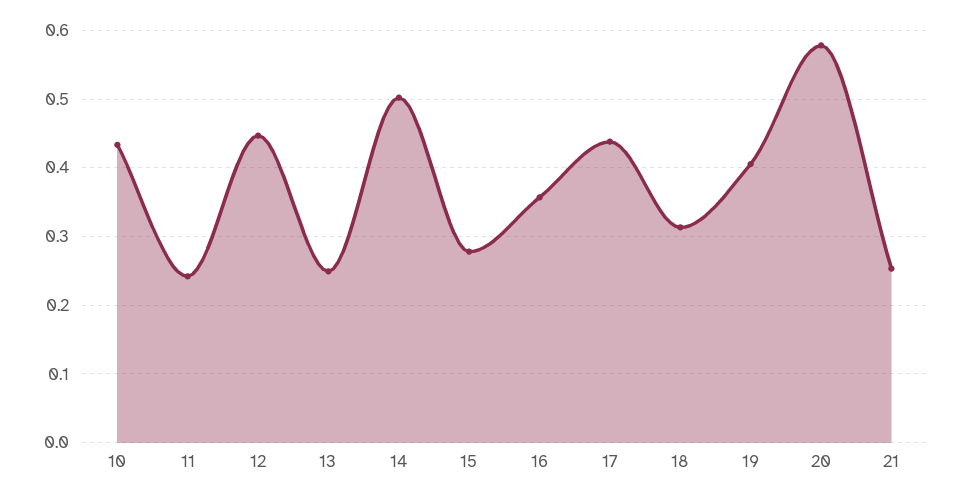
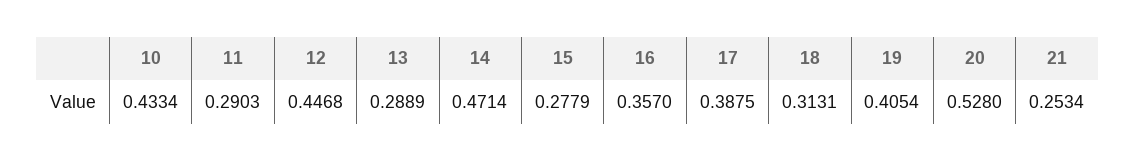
  {
    "10": 0.4334,
-   "11": 0.24,
+   "11": 0.2903,
    "12": 0.4468,
-   "13": 0.25,
+   "13": 0.2889,
-   "14": 0.5,
+   "14": 0.4714,
    "15": 0.2779,
    "16": 0.357,
-   "17": 0.44,
+   "17": 0.3875,
    "18": 0.3131,
    "19": 0.4054,
-   "20": 0.58,
+   "20": 0.528,
    "21": 0.2534
  }

